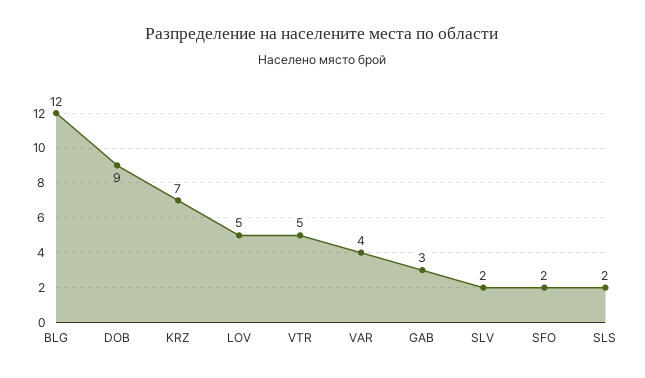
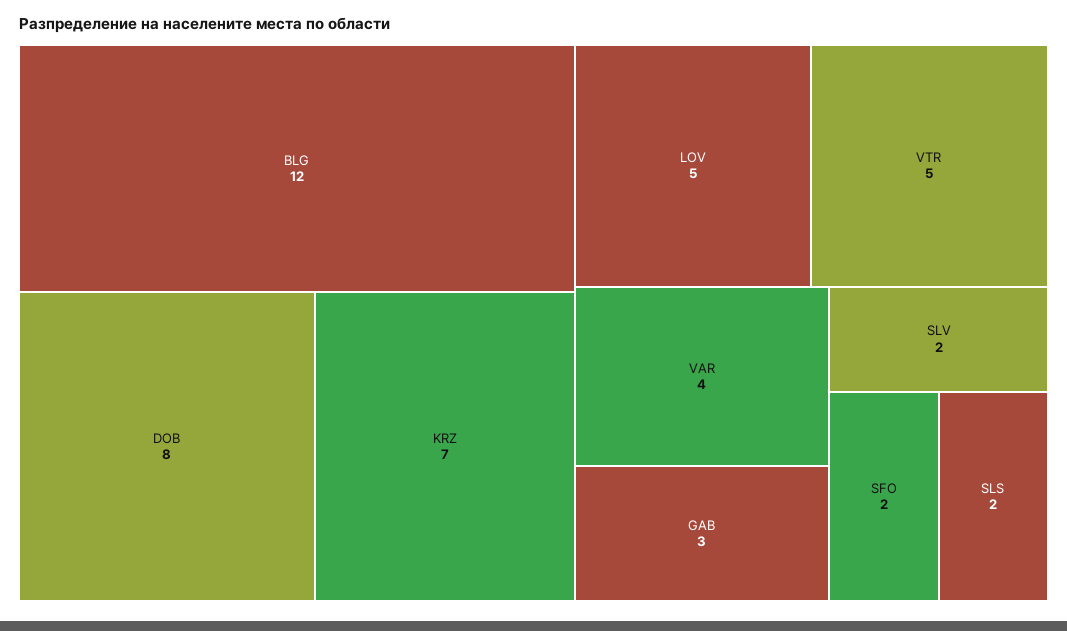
  {
    "BLG": 12,
-   "DOB": 9,
+   "DOB": 8,
    "KRZ": 7,
    "LOV": 5,
    "VTR": 5,
    "VAR": 4,
    "GAB": 3,
    "SLV": 2,
    "SFO": 2,
    "SLS": 2
  }

